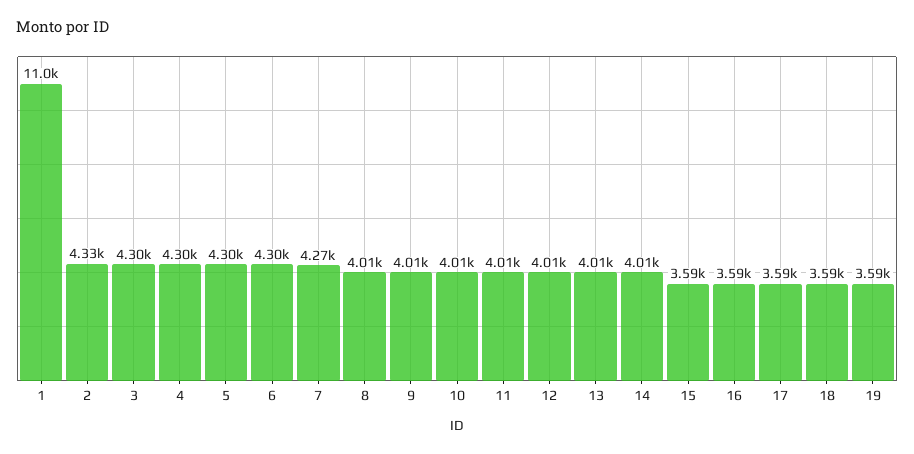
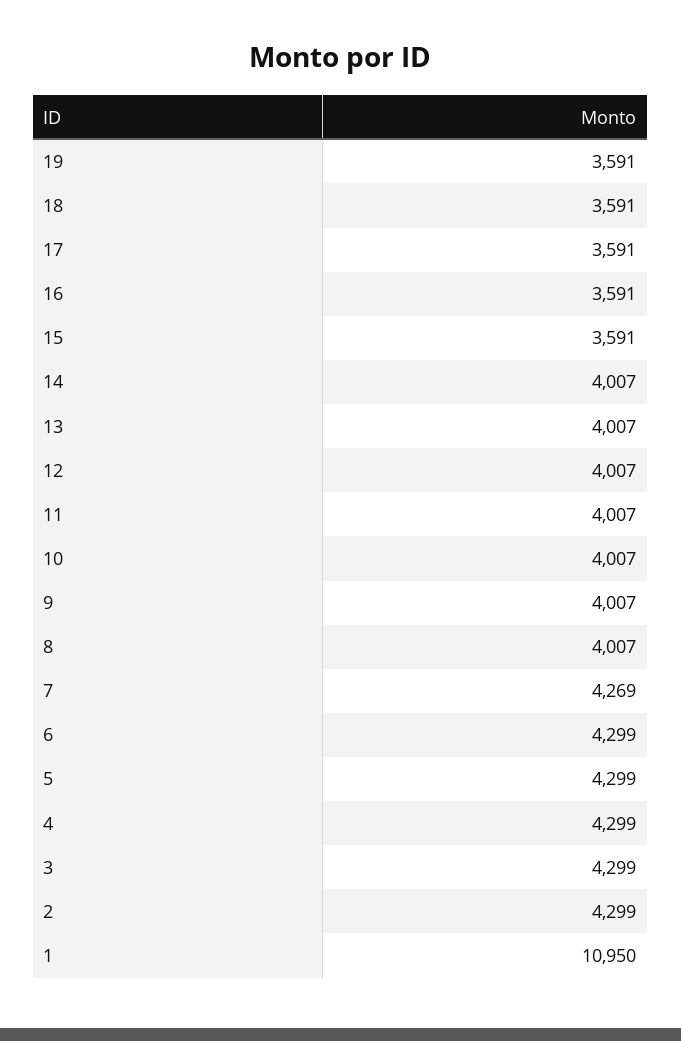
  {
    "1": 10950,
-   "2": 4330,
+   "2": 4299,
    "3": 4299,
    "4": 4299,
    "5": 4299,
    "6": 4299,
    "7": 4269,
    "8": 4007,
    "9": 4007,
    "10": 4007,
    "11": 4007,
    "12": 4007,
    "13": 4007,
    "14": 4007,
    "15": 3591,
    "16": 3591,
    "17": 3591,
    "18": 3591,
    "19": 3591
  }

